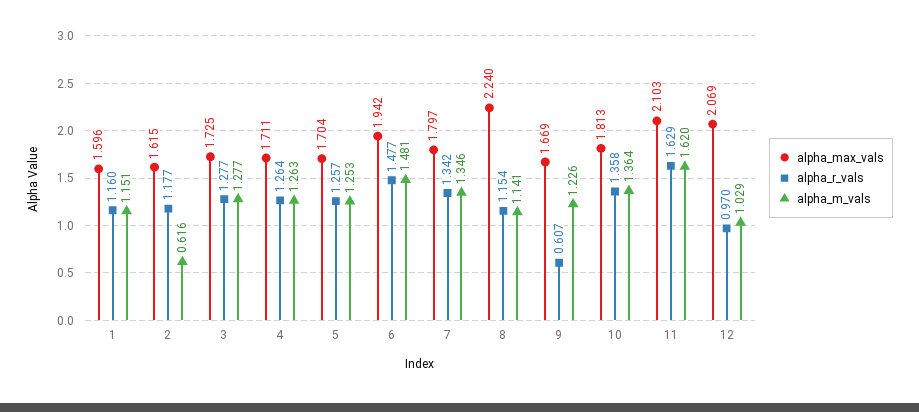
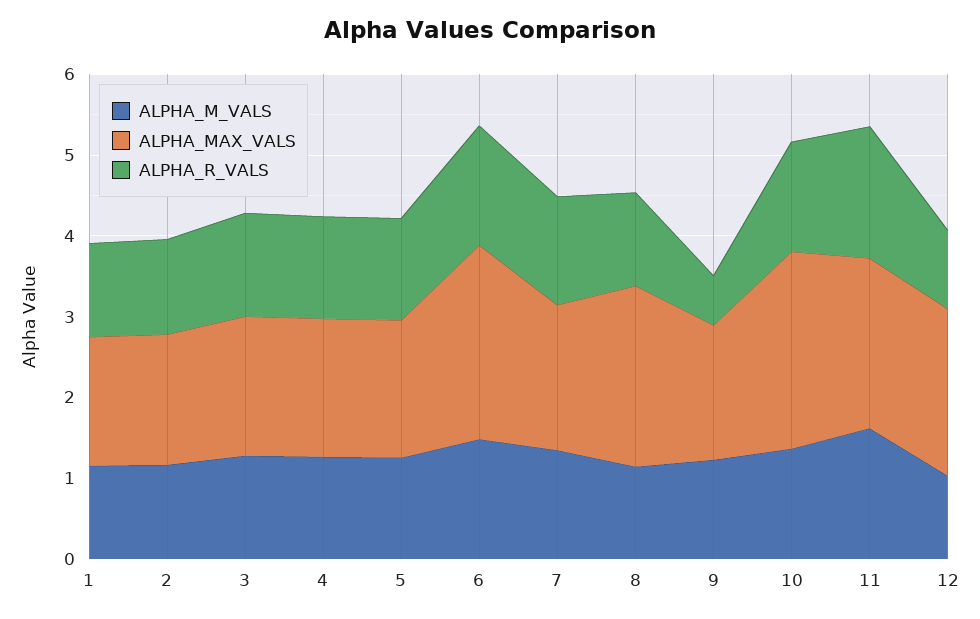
  {
    "alpha_max_vals": {
      "1": 1.596,
      "2": 1.615,
      "3": 1.725,
      "4": 1.711,
      "5": 1.704,
-     "6": 1.942,
+     "6": 2.4,
      "7": 1.797,
      "8": 2.24,
      "9": 1.669,
-     "10": 1.813,
+     "10": 2.4,
      "11": 2.103,
      "12": 2.069
    },
    "alpha_r_vals": {
      "1": 1.16,
      "2": 1.177,
      "3": 1.277,
      "4": 1.264,
      "5": 1.257,
      "6": 1.477,
      "7": 1.342,
      "8": 1.154,
      "9": 0.607,
      "10": 1.358,
      "11": 1.629,
      "12": 0.97
    },
    "alpha_m_vals": {
      "1": 1.151,
-     "2": 0.616,
+     "2": 1.2,
      "3": 1.277,
      "4": 1.263,
      "5": 1.253,
      "6": 1.481,
      "7": 1.346,
      "8": 1.141,
      "9": 1.226,
      "10": 1.364,
      "11": 1.62,
      "12": 1.029
    }
  }

